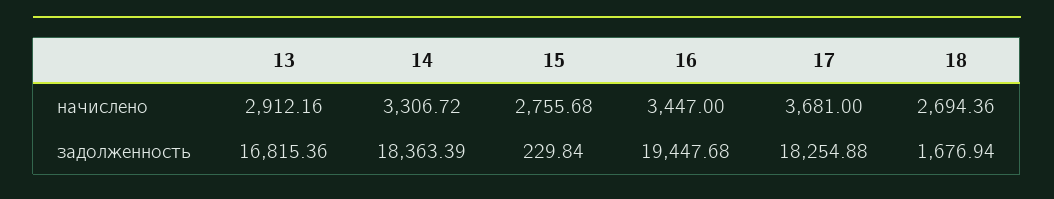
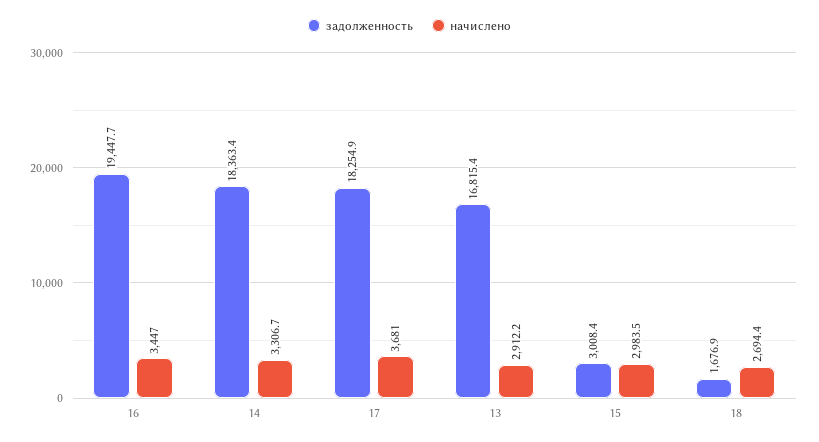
  {
    "начислено": {
      "13": 2912.16,
      "14": 3306.72,
-     "15": 2755.68,
+     "15": 2983.5,
      "16": 3447,
      "17": 3681,
      "18": 2694.36
    },
    "задолженность": {
      "13": 16815.36,
      "14": 18363.39,
-     "15": 229.84,
+     "15": 3008.4,
      "16": 19447.68,
      "17": 18254.88,
      "18": 1676.94
    }
  }

